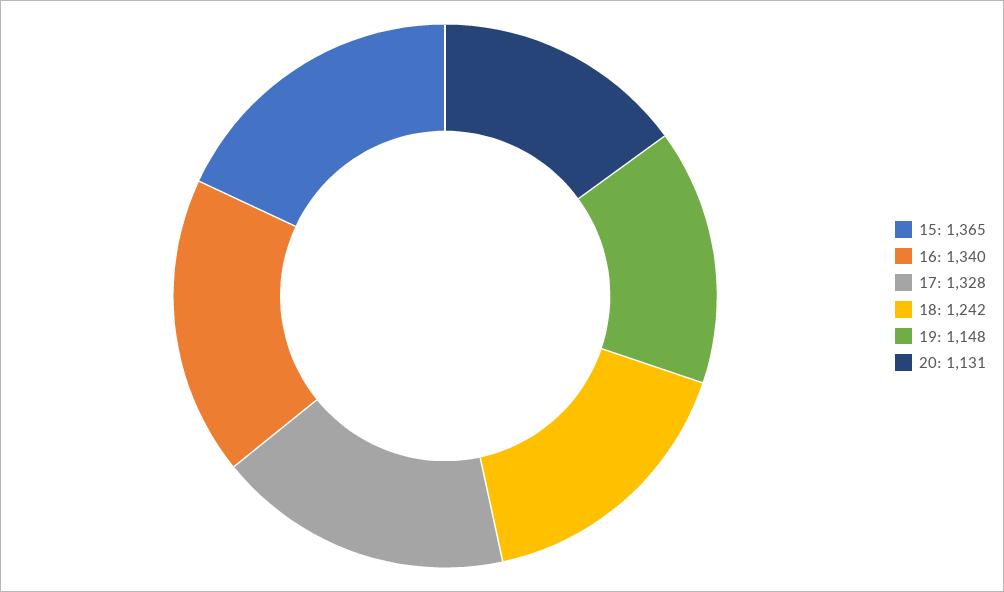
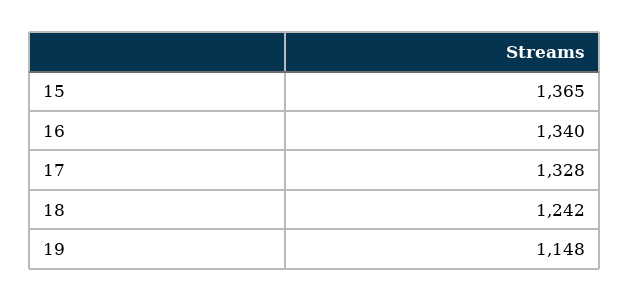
  {
    "15": 1365,
    "16": 1340,
    "17": 1328,
    "18": 1242,
-   "19": 1148,
+   "19": 1148
-   "20": 1131
  }

